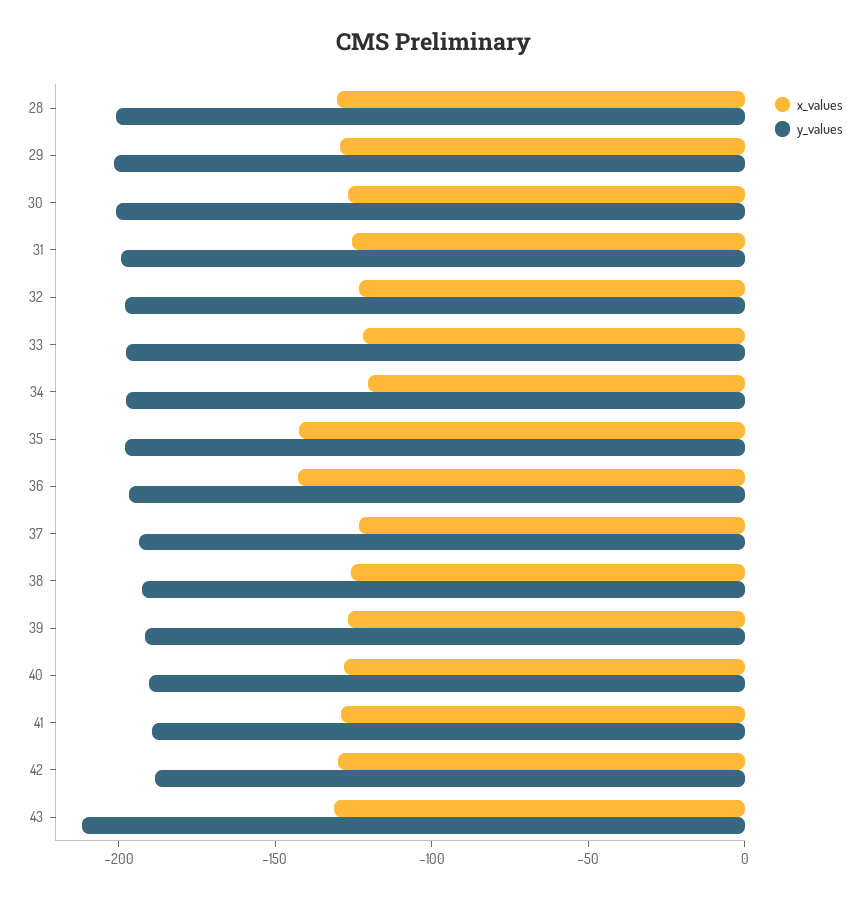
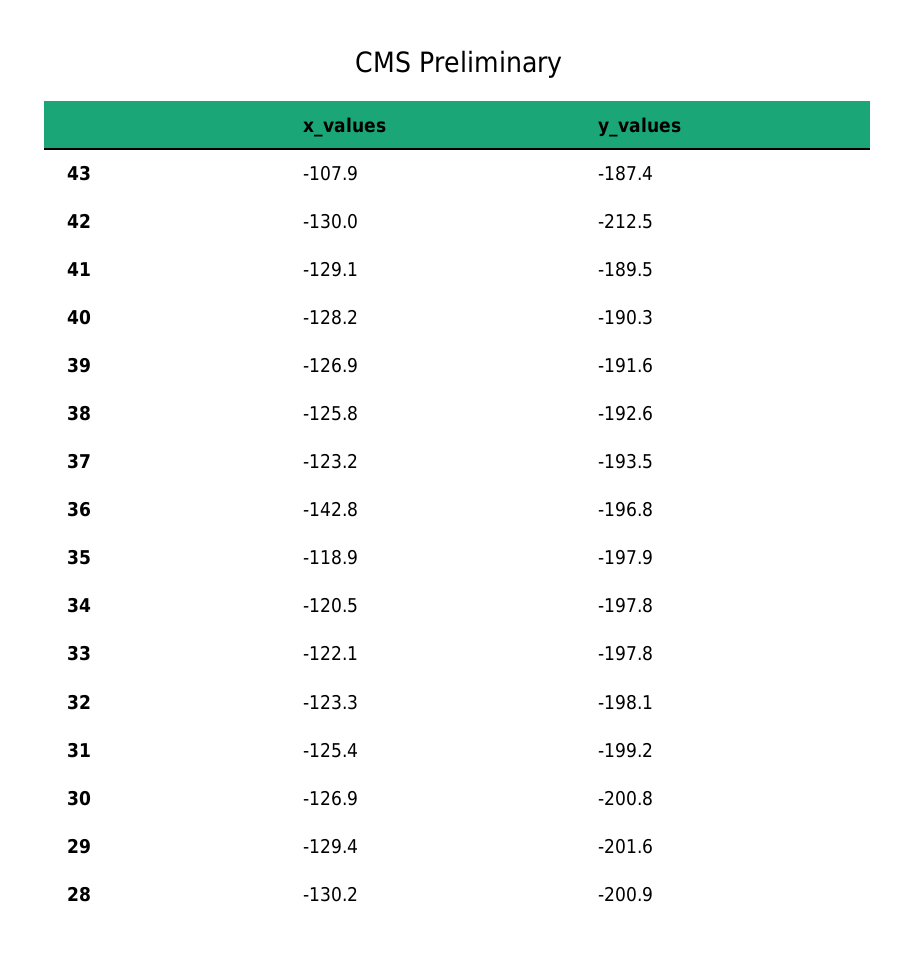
  {
    "x_values": {
      "28": -130.2,
      "29": -129.4,
      "30": -126.9,
      "31": -125.4,
      "32": -123.3,
      "33": -122.1,
      "34": -120.5,
-     "35": -140,
+     "35": -118.9,
      "36": -142.8,
      "37": -123.2,
      "38": -125.8,
      "39": -126.9,
      "40": -128.2,
      "41": -129.1,
      "42": -130,
-     "43": -130
+     "43": -107.9
    },
    "y_values": {
      "28": -200.9,
      "29": -201.6,
      "30": -200.8,
      "31": -199.2,
      "32": -198.1,
      "33": -197.8,
      "34": -197.8,
      "35": -197.9,
      "36": -196.8,
      "37": -193.5,
      "38": -192.6,
      "39": -191.6,
      "40": -190.3,
      "41": -189.5,
-     "42": -190,
+     "42": -212.5,
-     "43": -210
+     "43": -187.4
    }
  }

